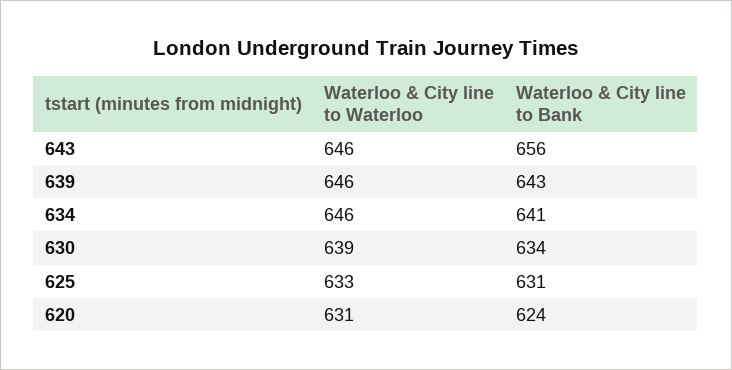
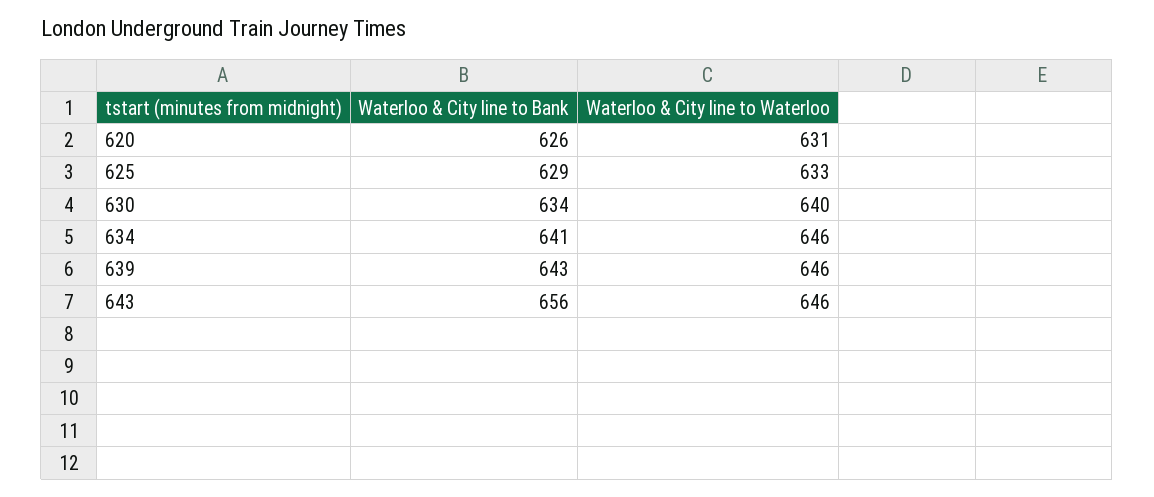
  {
    "Waterloo & City line to Waterloo": {
      "643": 646,
      "639": 646,
      "634": 646,
-     "630": 639,
+     "630": 640,
      "625": 633,
      "620": 631
    },
    "Waterloo & City line to Bank": {
      "643": 656,
      "639": 643,
      "634": 641,
      "630": 634,
-     "625": 631,
+     "625": 629,
-     "620": 624
+     "620": 626
    }
  }

